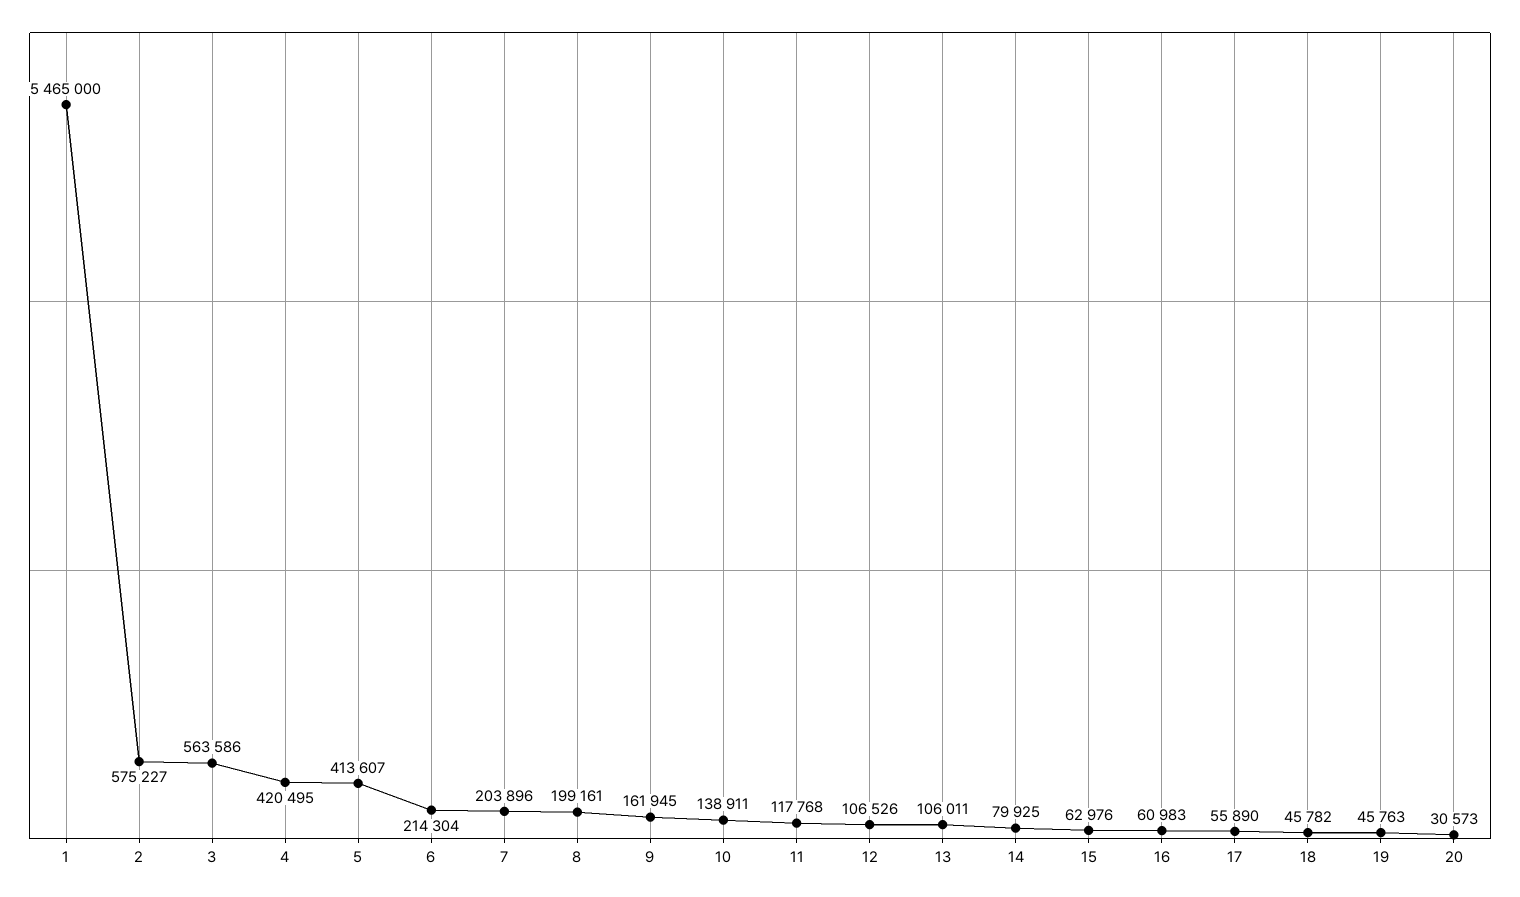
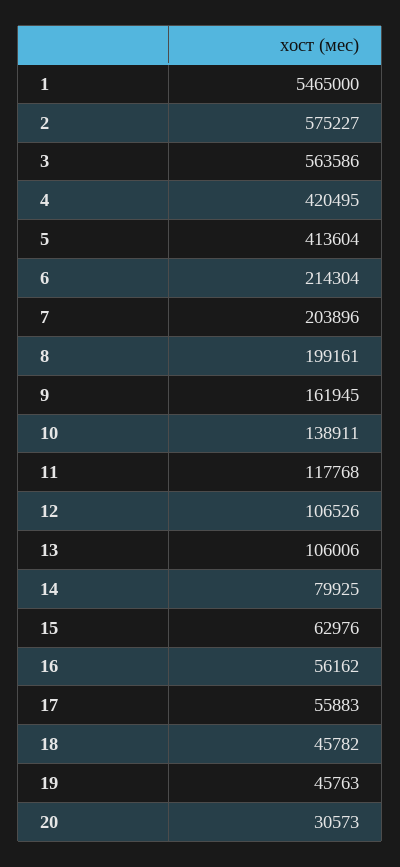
  {
    "1": 5465000,
    "2": 575227,
    "3": 563586,
    "4": 420495,
-   "5": 413607,
+   "5": 413604,
    "6": 214304,
    "7": 203896,
    "8": 199161,
    "9": 161945,
    "10": 138911,
    "11": 117768,
    "12": 106526,
-   "13": 106011,
+   "13": 106006,
    "14": 79925,
    "15": 62976,
-   "16": 60983,
+   "16": 56162,
-   "17": 55890,
+   "17": 55883,
    "18": 45782,
    "19": 45763,
    "20": 30573
  }

